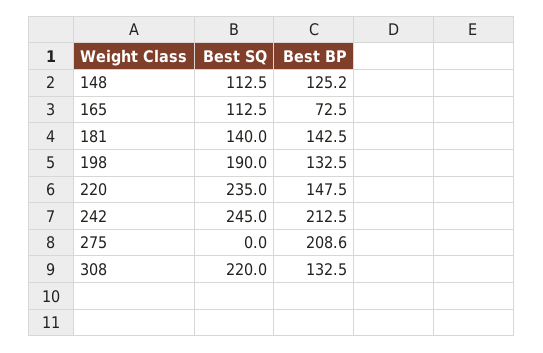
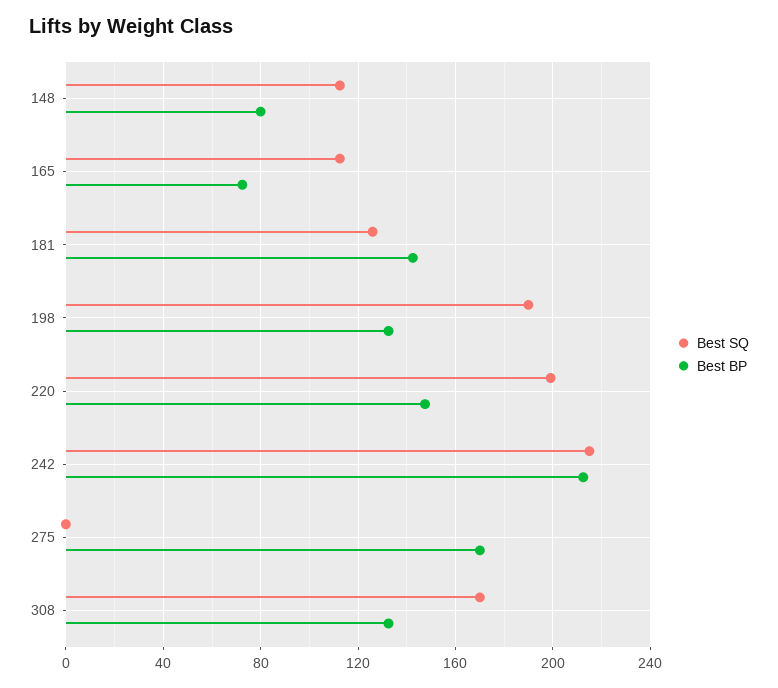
  {
    "Best SQ": {
      "148": 112.5,
      "165": 112.5,
-     "181": 140,
+     "181": 125,
      "198": 190,
-     "220": 235,
+     "220": 200,
-     "242": 245,
+     "242": 215,
      "275": 0,
-     "308": 220
+     "308": 170
    },
    "Best BP": {
-     "148": 125.2,
+     "148": 80,
      "165": 72.5,
      "181": 142.5,
      "198": 132.5,
      "220": 147.5,
      "242": 212.5,
-     "275": 208.6,
+     "275": 170,
      "308": 132.5
    }
  }

